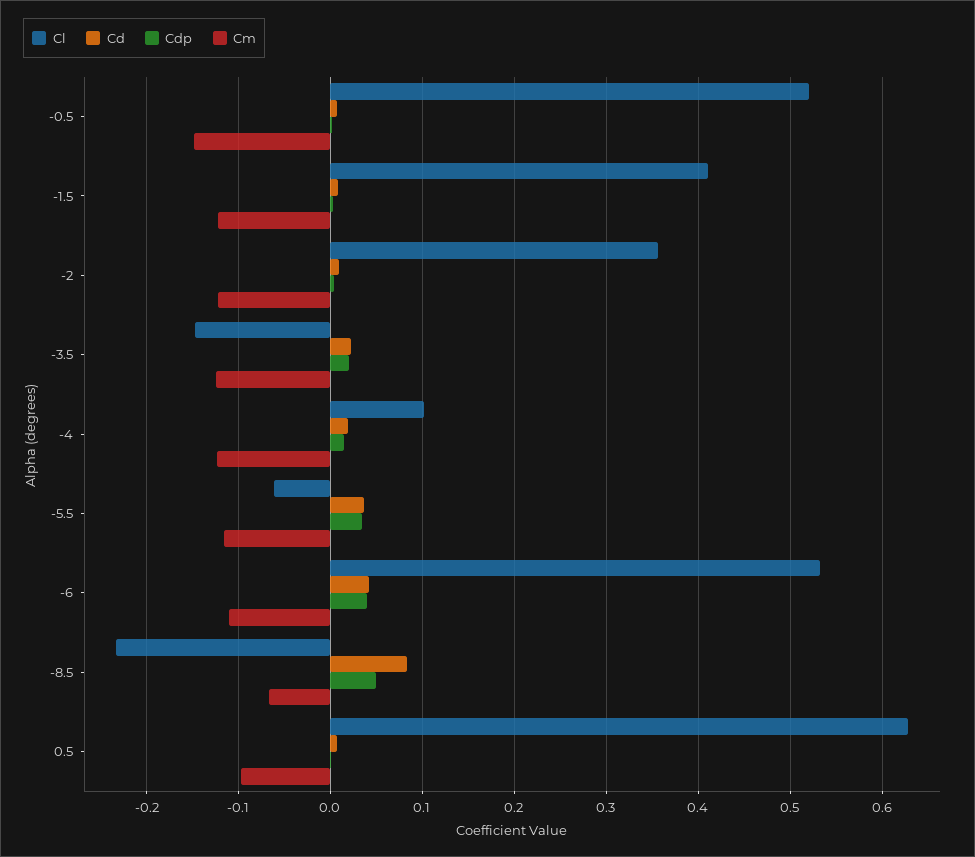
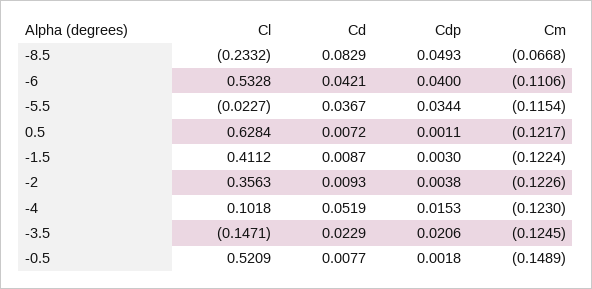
  {
    "Cl": {
      "-0.5": 0.5209,
      "-1.5": 0.4112,
      "-2": 0.3563,
      "-3.5": -0.1471,
      "-4": 0.1018,
-     "-5.5": -0.06,
+     "-5.5": -0.0227,
      "-6": 0.5328,
      "-8.5": -0.2332,
      "0.5": 0.6284
    },
    "Cd": {
      "-0.5": 0.0077,
      "-1.5": 0.0087,
      "-2": 0.0093,
      "-3.5": 0.0229,
-     "-4": 0.02,
+     "-4": 0.0519,
      "-5.5": 0.0367,
      "-6": 0.0421,
      "-8.5": 0.0829,
      "0.5": 0.0072
    },
    "Cdp": {
      "-0.5": 0.0018,
      "-1.5": 0.003,
      "-2": 0.0038,
      "-3.5": 0.0206,
      "-4": 0.0153,
      "-5.5": 0.0344,
      "-6": 0.04,
      "-8.5": 0.0493,
      "0.5": 0.0011
    },
    "Cm": {
      "-0.5": -0.1489,
      "-1.5": -0.1224,
      "-2": -0.1226,
      "-3.5": -0.1245,
      "-4": -0.123,
      "-5.5": -0.1154,
      "-6": -0.1106,
      "-8.5": -0.0668,
-     "0.5": -0.1
+     "0.5": -0.1217
    }
  }

